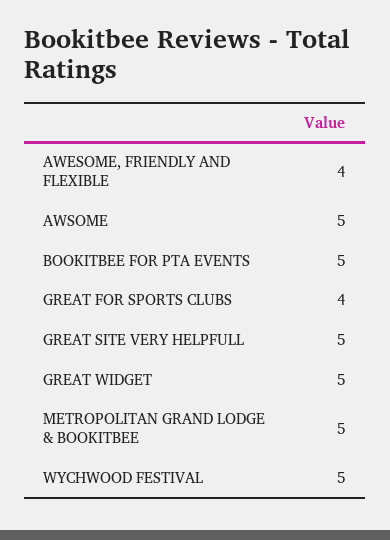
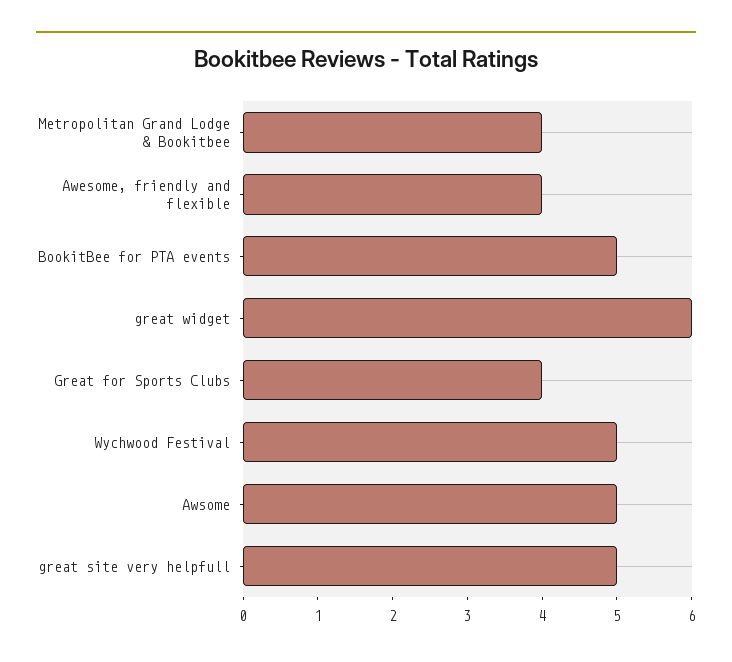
  {
    "AWESOME, FRIENDLY AND FLEXIBLE": 4,
    "AWSOME": 5,
    "BOOKITBEE FOR PTA EVENTS": 5,
    "GREAT FOR SPORTS CLUBS": 4,
    "GREAT SITE VERY HELPFULL": 5,
-   "GREAT WIDGET": 5,
+   "GREAT WIDGET": 6,
-   "METROPOLITAN GRAND LODGE & BOOKITBEE": 5,
+   "METROPOLITAN GRAND LODGE & BOOKITBEE": 4,
    "WYCHWOOD FESTIVAL": 5
  }

